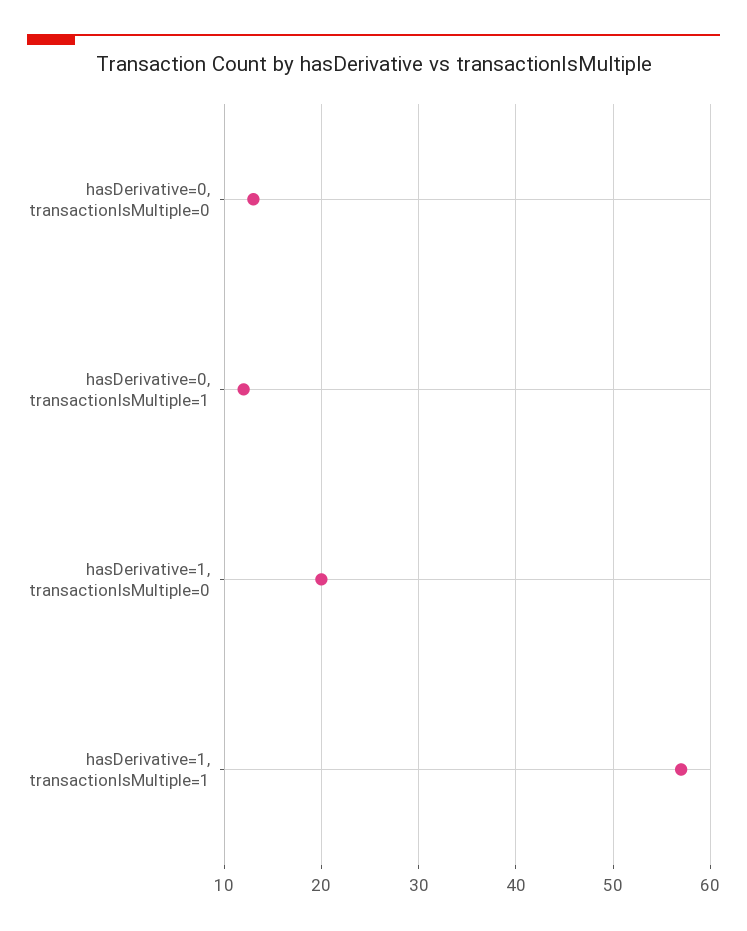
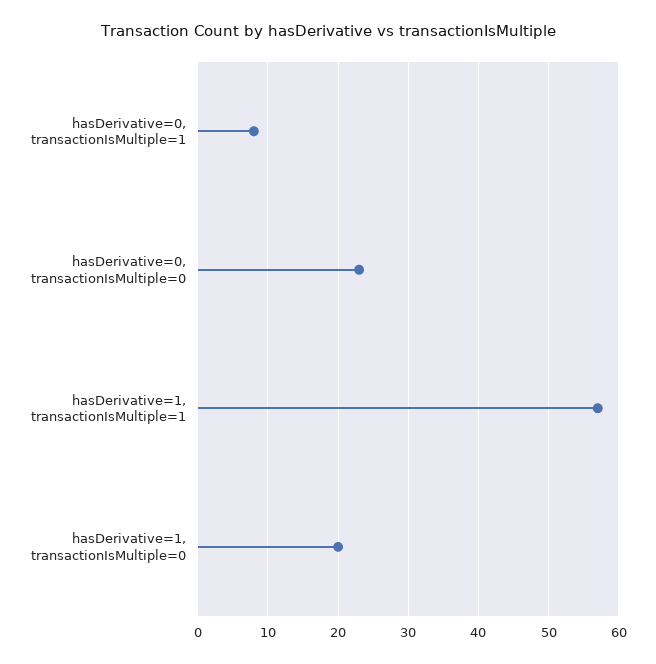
  {
-   "hasDerivative=0, transactionIsMultiple=0": 13,
+   "hasDerivative=0, transactionIsMultiple=0": 23,
-   "hasDerivative=0, transactionIsMultiple=1": 12,
+   "hasDerivative=0, transactionIsMultiple=1": 8,
    "hasDerivative=1, transactionIsMultiple=0": 20,
    "hasDerivative=1, transactionIsMultiple=1": 57
  }

